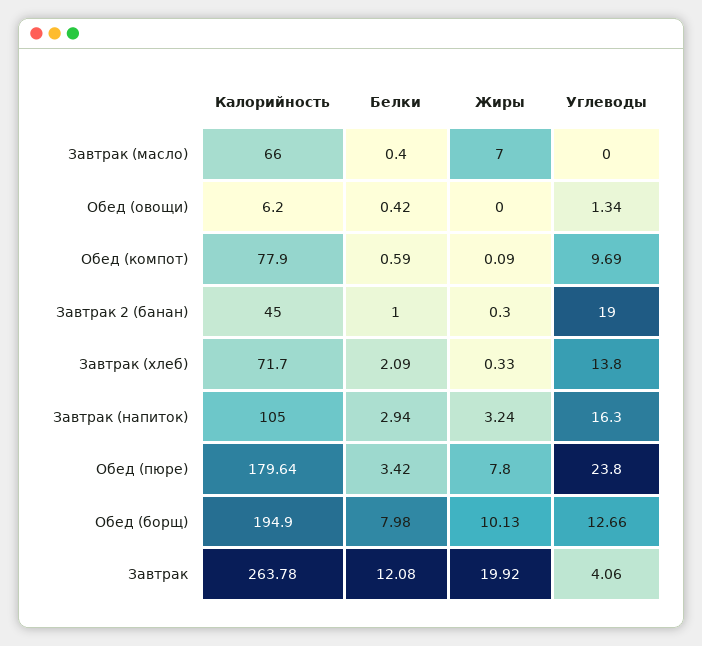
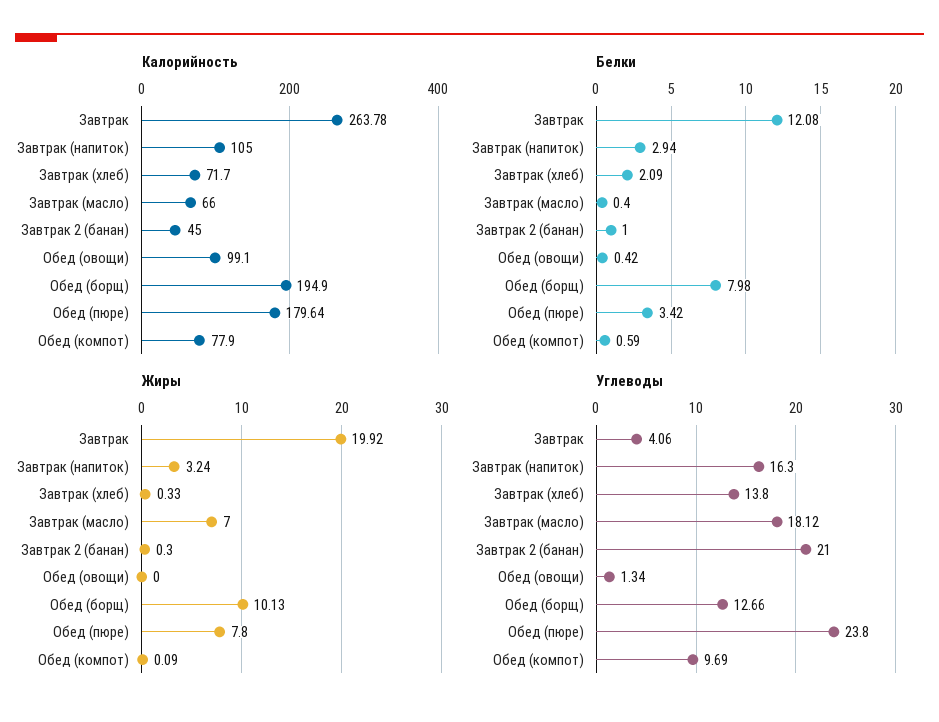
  {
    "Калорийность": {
      "Завтрак (масло)": 66,
-     "Обед (овощи)": 6.2,
+     "Обед (овощи)": 99.1,
      "Обед (компот)": 77.9,
      "Завтрак 2 (банан)": 45,
      "Завтрак (хлеб)": 71.7,
      "Завтрак (напиток)": 105,
      "Обед (пюре)": 179.64,
      "Обед (борщ)": 194.9,
      "Завтрак": 263.78
    },
    "Белки": {
      "Завтрак (масло)": 0.4,
      "Обед (овощи)": 0.42,
      "Обед (компот)": 0.59,
      "Завтрак 2 (банан)": 1,
      "Завтрак (хлеб)": 2.09,
      "Завтрак (напиток)": 2.94,
      "Обед (пюре)": 3.42,
      "Обед (борщ)": 7.98,
      "Завтрак": 12.08
    },
    "Жиры": {
      "Завтрак (масло)": 7,
      "Обед (овощи)": 0,
      "Обед (компот)": 0.09,
      "Завтрак 2 (банан)": 0.3,
      "Завтрак (хлеб)": 0.33,
      "Завтрак (напиток)": 3.24,
      "Обед (пюре)": 7.8,
      "Обед (борщ)": 10.13,
      "Завтрак": 19.92
    },
    "Углеводы": {
-     "Завтрак (масло)": 0,
+     "Завтрак (масло)": 18.12,
      "Обед (овощи)": 1.34,
      "Обед (компот)": 9.69,
-     "Завтрак 2 (банан)": 19,
+     "Завтрак 2 (банан)": 21,
      "Завтрак (хлеб)": 13.8,
      "Завтрак (напиток)": 16.3,
      "Обед (пюре)": 23.8,
      "Обед (борщ)": 12.66,
      "Завтрак": 4.06
    }
  }

